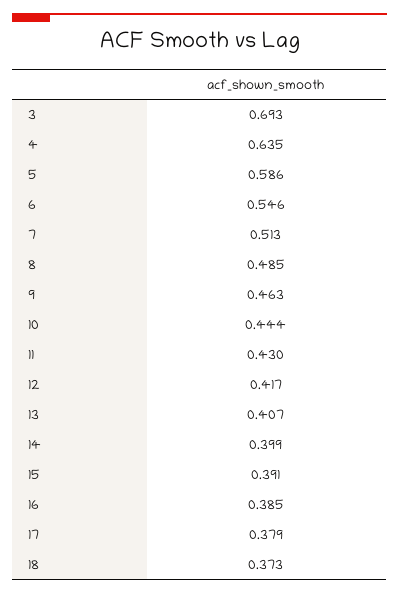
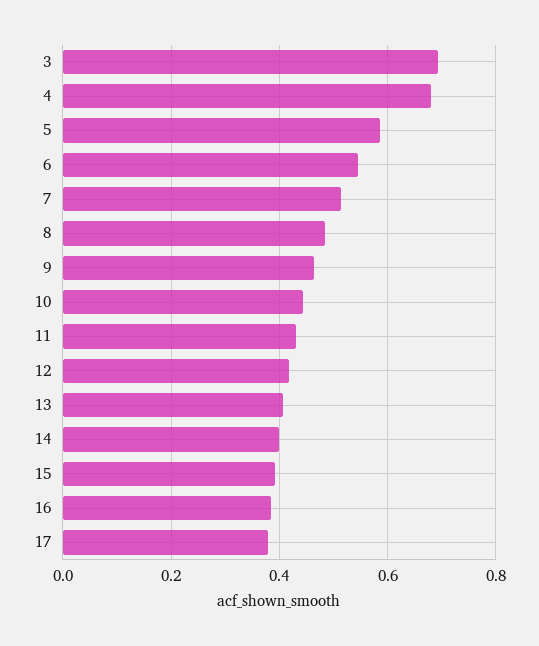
  {
    "3": 0.693,
-   "4": 0.635,
+   "4": 0.68,
    "5": 0.586,
    "6": 0.546,
    "7": 0.513,
    "8": 0.485,
    "9": 0.463,
    "10": 0.444,
    "11": 0.43,
    "12": 0.417,
    "13": 0.407,
    "14": 0.399,
    "15": 0.391,
    "16": 0.385,
-   "17": 0.379,
+   "17": 0.379
-   "18": 0.373
  }

